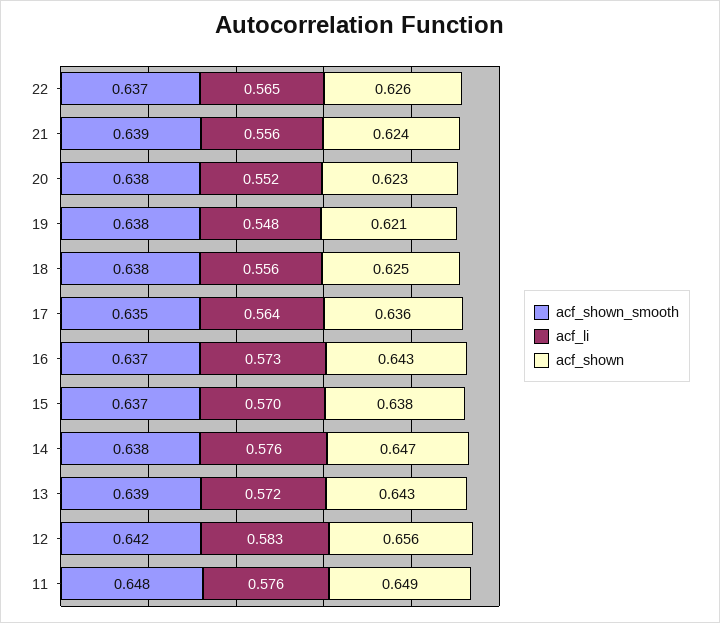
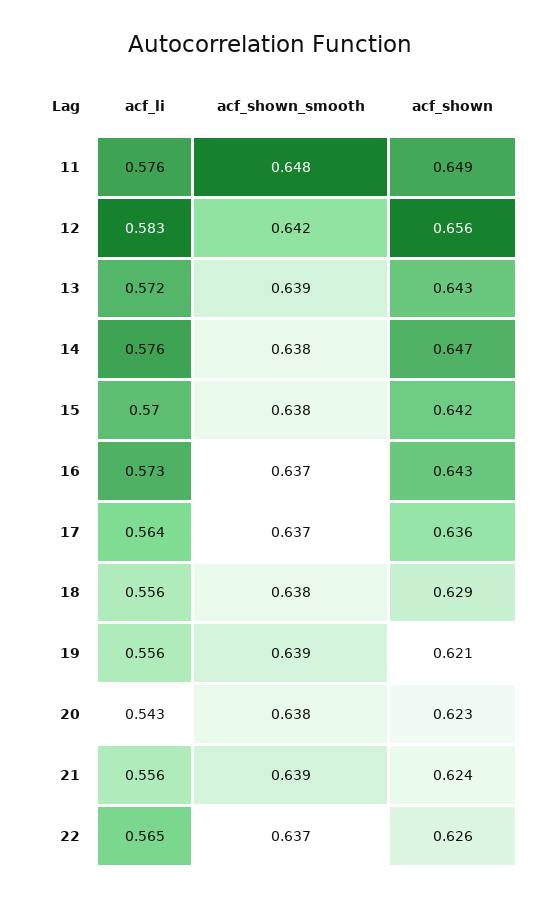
  {
    "acf_shown_smooth": {
      "22": 0.637,
      "21": 0.639,
      "20": 0.638,
-     "19": 0.638,
+     "19": 0.639,
      "18": 0.638,
-     "17": 0.635,
+     "17": 0.637,
      "16": 0.637,
-     "15": 0.637,
+     "15": 0.638,
      "14": 0.638,
      "13": 0.639,
      "12": 0.642,
      "11": 0.648
    },
    "acf_li": {
      "22": 0.565,
      "21": 0.556,
-     "20": 0.552,
+     "20": 0.543,
-     "19": 0.548,
+     "19": 0.556,
      "18": 0.556,
      "17": 0.564,
      "16": 0.573,
      "15": 0.57,
      "14": 0.576,
      "13": 0.572,
      "12": 0.583,
      "11": 0.576
    },
    "acf_shown": {
      "22": 0.626,
      "21": 0.624,
      "20": 0.623,
      "19": 0.621,
-     "18": 0.625,
+     "18": 0.629,
      "17": 0.636,
      "16": 0.643,
-     "15": 0.638,
+     "15": 0.642,
      "14": 0.647,
      "13": 0.643,
      "12": 0.656,
      "11": 0.649
    }
  }

